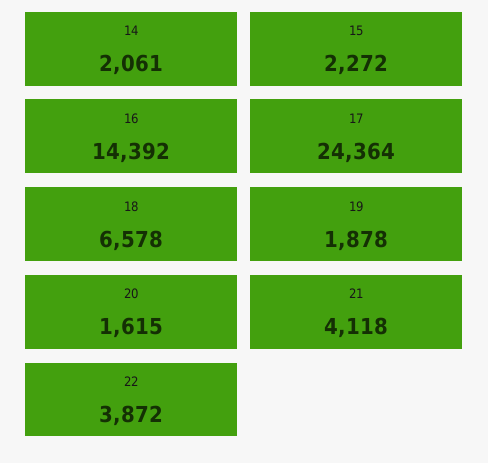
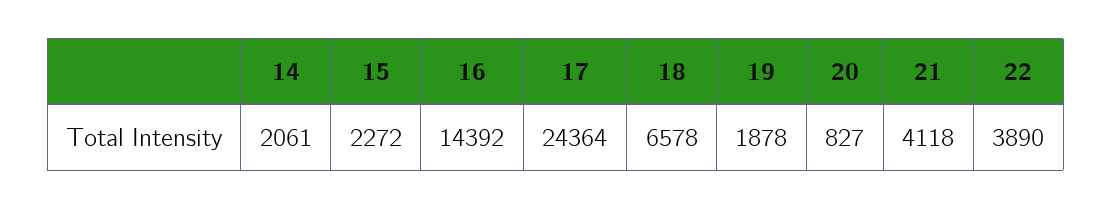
  {
    "14": 2061,
    "15": 2272,
    "16": 14392,
    "17": 24364,
    "18": 6578,
    "19": 1878,
-   "20": 1615,
+   "20": 827,
    "21": 4118,
-   "22": 3872
+   "22": 3890
  }

